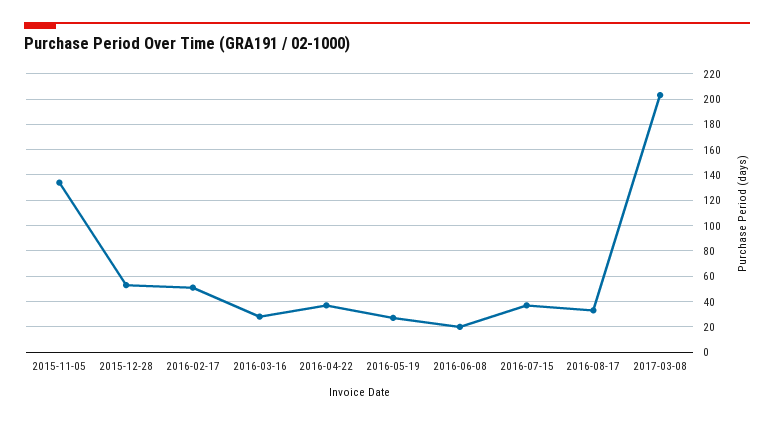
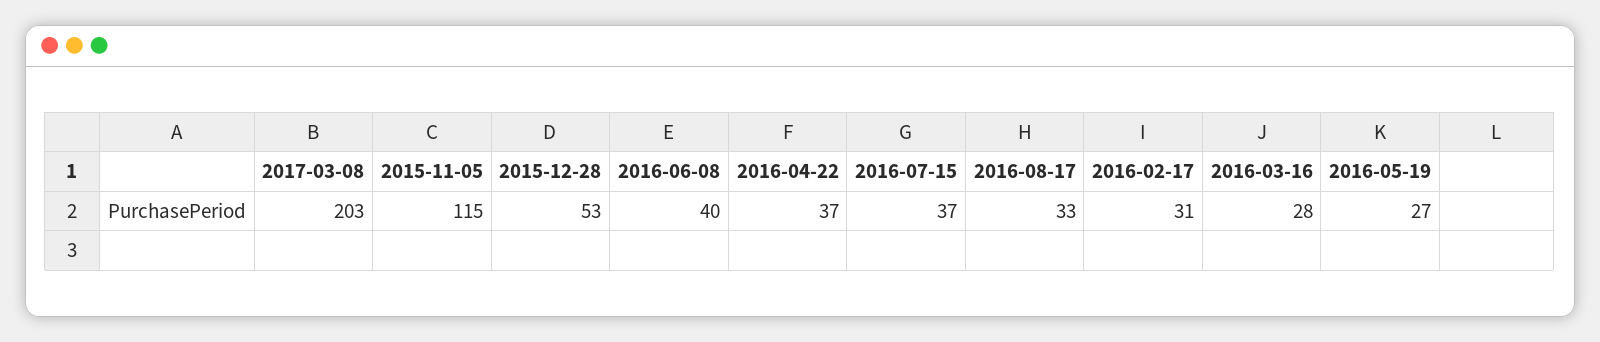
  {
-   "2015-11-05": 135,
+   "2015-11-05": 115,
    "2015-12-28": 53,
-   "2016-02-17": 50,
+   "2016-02-17": 31,
    "2016-03-16": 28,
    "2016-04-22": 37,
    "2016-05-19": 27,
-   "2016-06-08": 20,
+   "2016-06-08": 40,
    "2016-07-15": 37,
    "2016-08-17": 33,
    "2017-03-08": 203
  }

